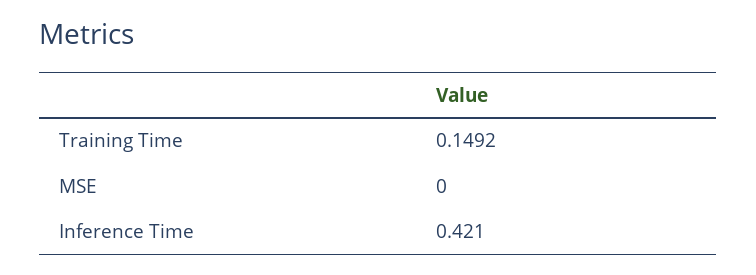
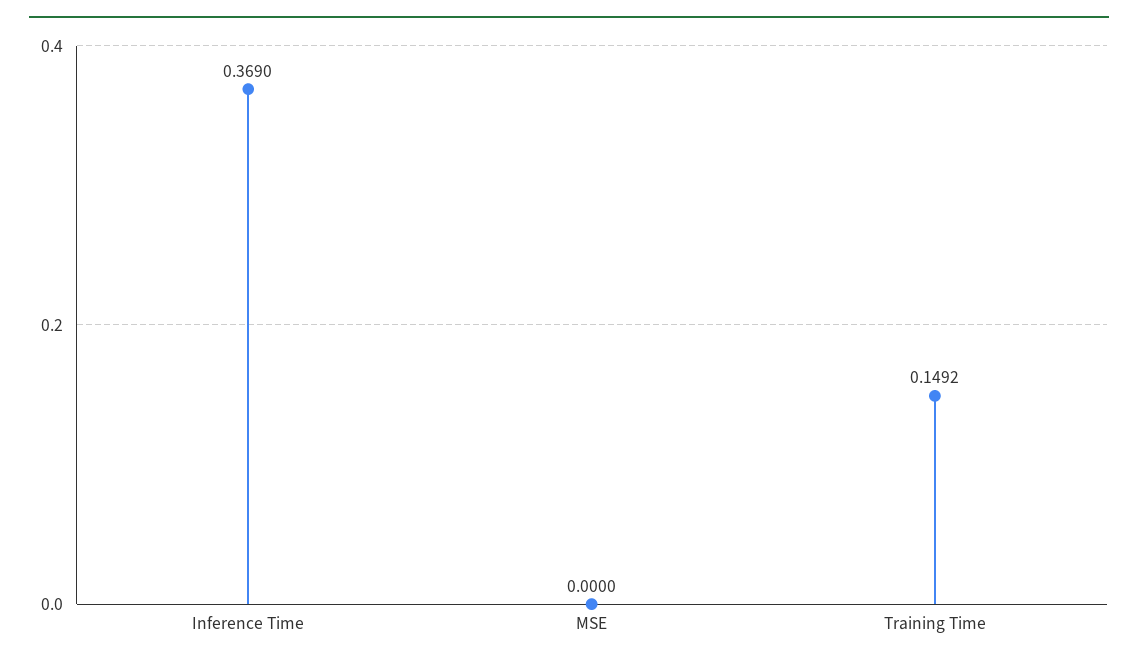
  {
    "Training Time": 0.1492,
    "MSE": 0,
-   "Inference Time": 0.421
+   "Inference Time": 0.369
  }

